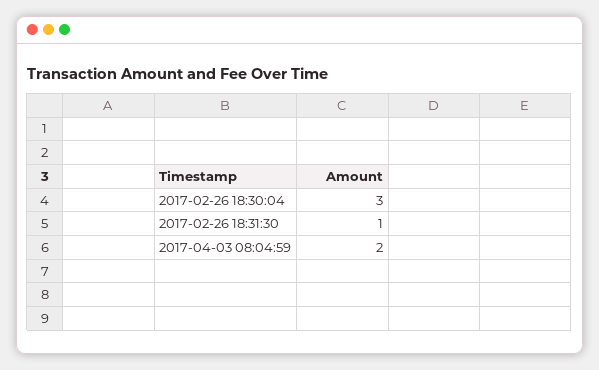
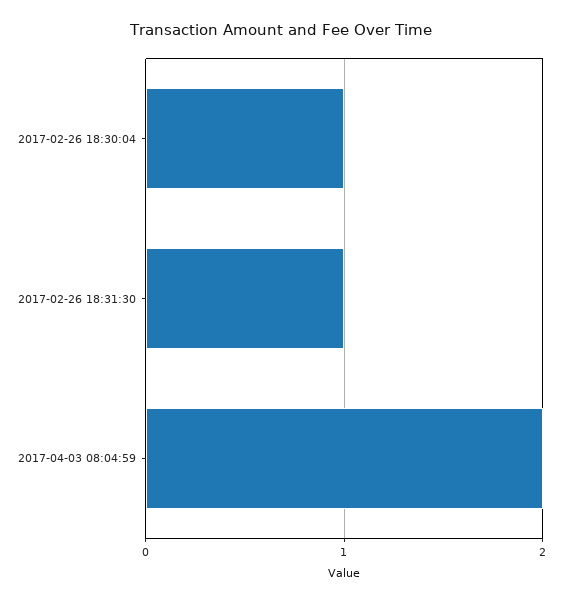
  {
-   "2017-02-26 18:30:04": 3,
+   "2017-02-26 18:30:04": 1,
    "2017-02-26 18:31:30": 1,
    "2017-04-03 08:04:59": 2
  }

